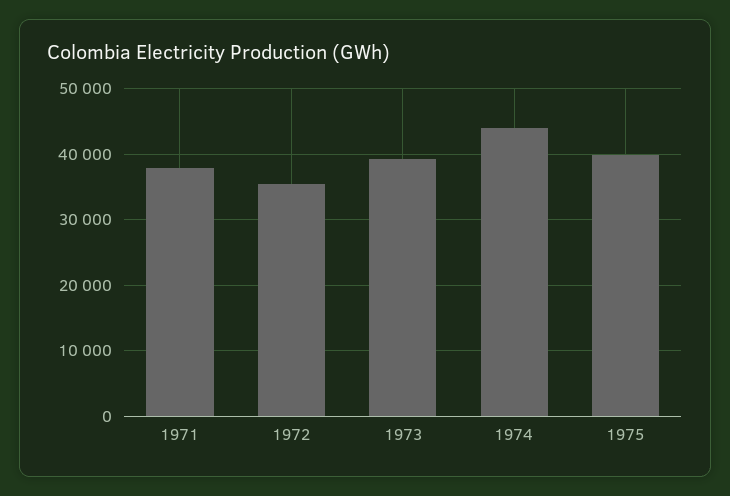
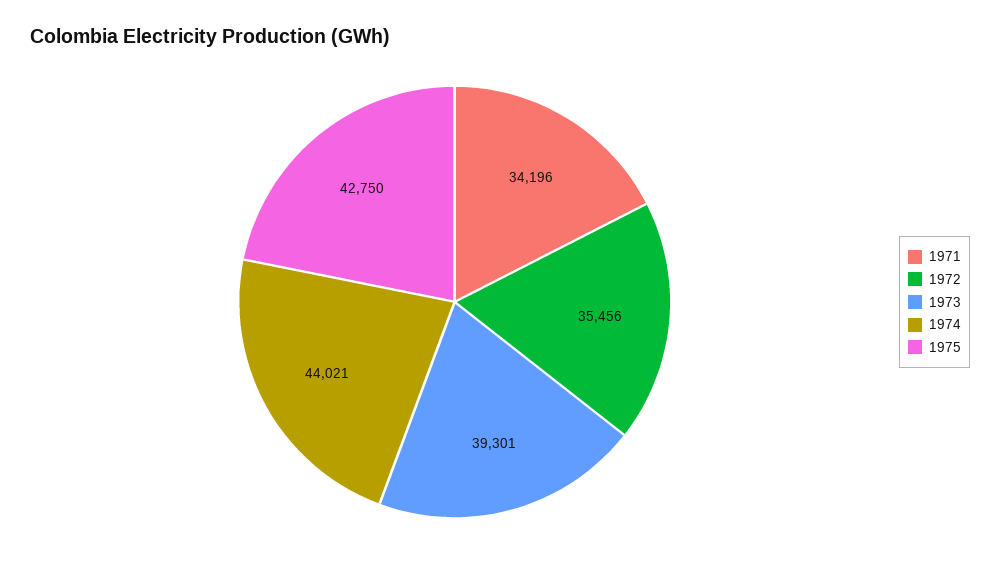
  {
-   "1971": 38000,
+   "1971": 34196,
    "1972": 35456,
    "1973": 39301,
    "1974": 44021,
-   "1975": 40000
+   "1975": 42750
  }

